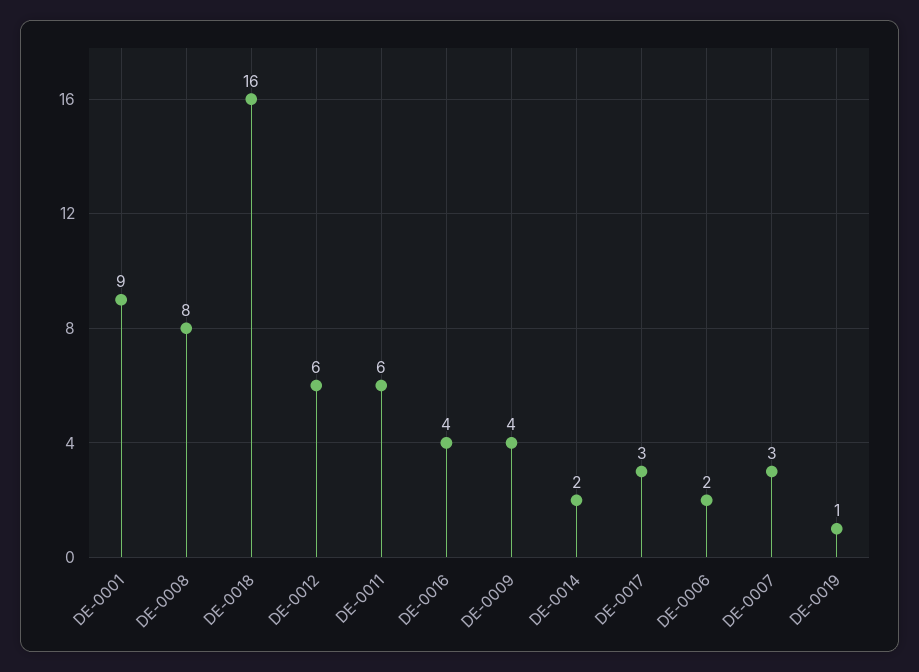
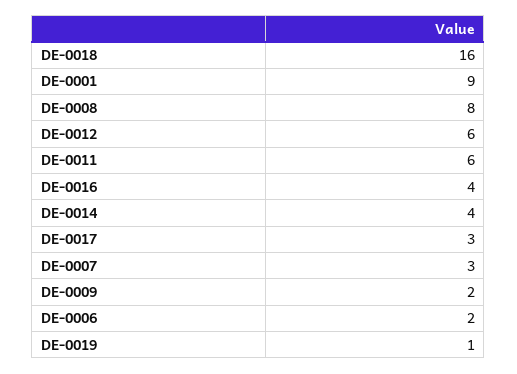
  {
    "DE-0001": 9,
    "DE-0008": 8,
    "DE-0018": 16,
    "DE-0012": 6,
    "DE-0011": 6,
    "DE-0016": 4,
-   "DE-0009": 4,
+   "DE-0009": 2,
-   "DE-0014": 2,
+   "DE-0014": 4,
    "DE-0017": 3,
    "DE-0006": 2,
    "DE-0007": 3,
    "DE-0019": 1
  }

